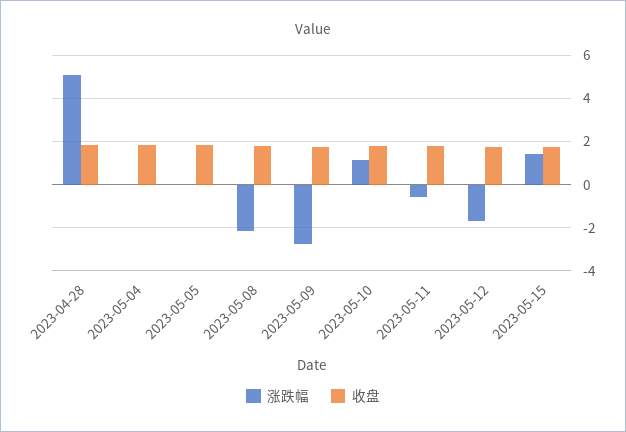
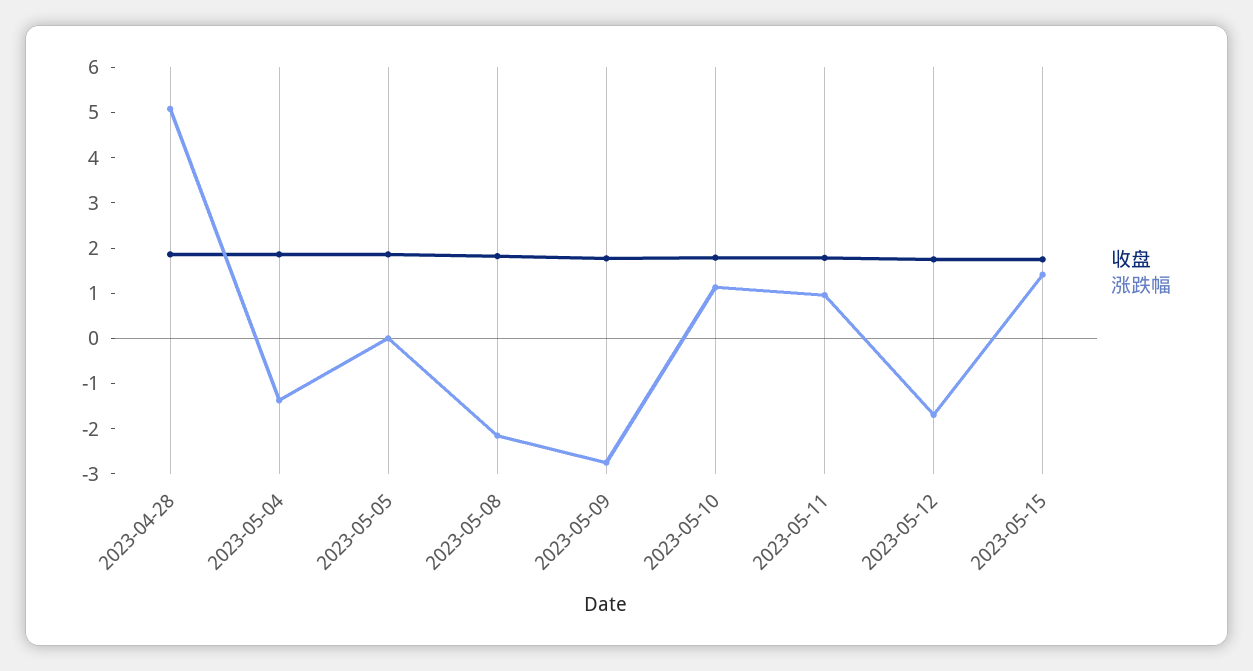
  {
    "涨跌幅": {
      "2023-04-28": 5,
-     "2023-05-04": 0,
+     "2023-05-04": -1.4,
      "2023-05-05": 0,
      "2023-05-08": -2.2,
      "2023-05-09": -2.8,
      "2023-05-10": 1.2,
-     "2023-05-11": -0.5,
+     "2023-05-11": 1,
      "2023-05-12": -1.6,
      "2023-05-15": 1.4
    },
    "收盘": {
      "2023-04-28": 1.8,
      "2023-05-04": 1.8,
      "2023-05-05": 1.8,
      "2023-05-08": 1.8,
      "2023-05-09": 1.8,
      "2023-05-10": 1.8,
      "2023-05-11": 1.8,
      "2023-05-12": 1.8,
      "2023-05-15": 1.8
    }
  }

